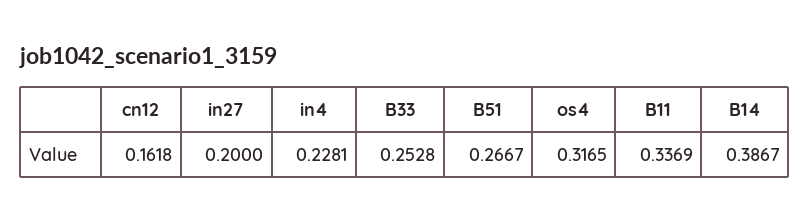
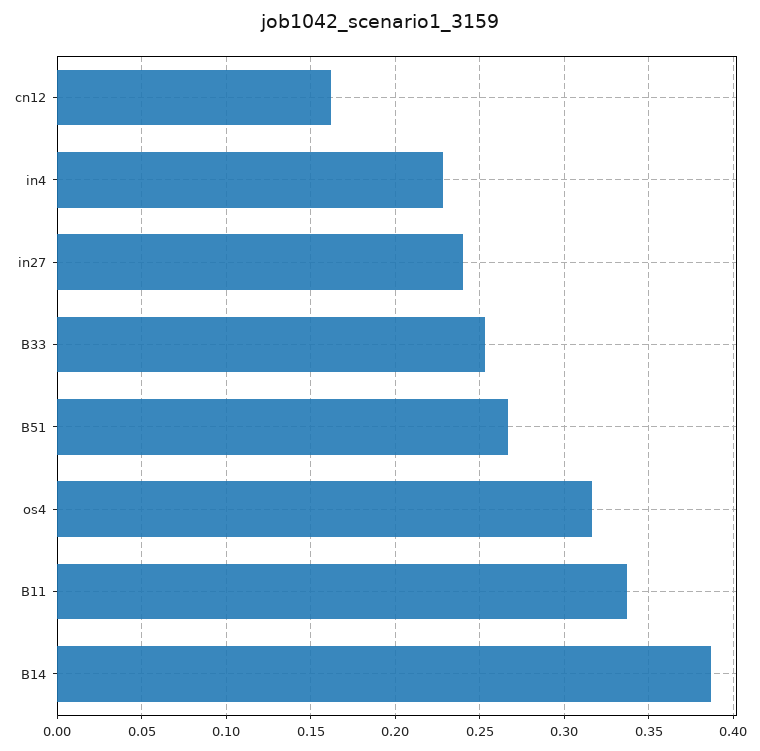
  {
    "cn12": 0.1618,
-   "in27": 0.2,
+   "in27": 0.24,
    "in4": 0.2281,
    "B33": 0.2528,
    "B51": 0.2667,
    "os4": 0.3165,
    "B11": 0.3369,
    "B14": 0.3867
  }

